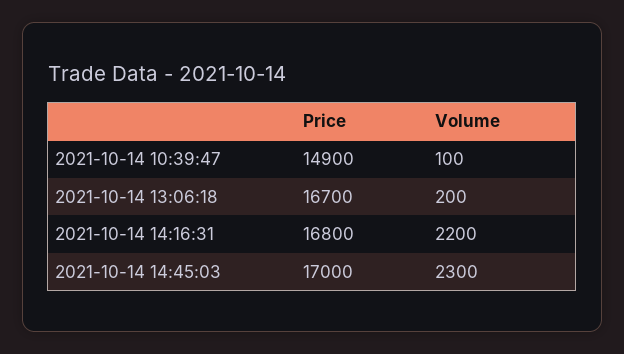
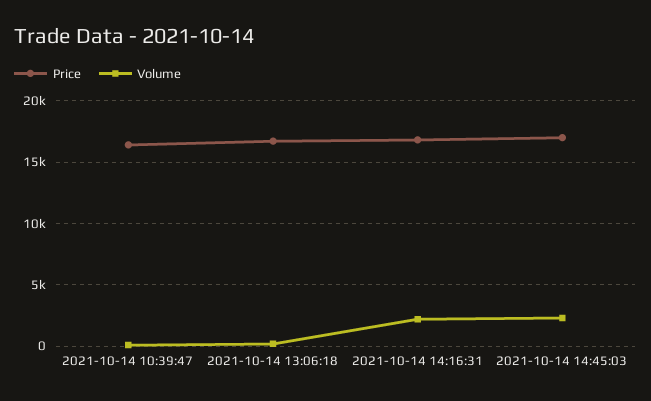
  {
    "Price": {
-     "2021-10-14 10:39:47": 14900,
+     "2021-10-14 10:39:47": 16500,
      "2021-10-14 13:06:18": 16700,
      "2021-10-14 14:16:31": 16800,
      "2021-10-14 14:45:03": 17000
    },
    "Volume": {
      "2021-10-14 10:39:47": 100,
      "2021-10-14 13:06:18": 200,
      "2021-10-14 14:16:31": 2200,
      "2021-10-14 14:45:03": 2300
    }
  }

